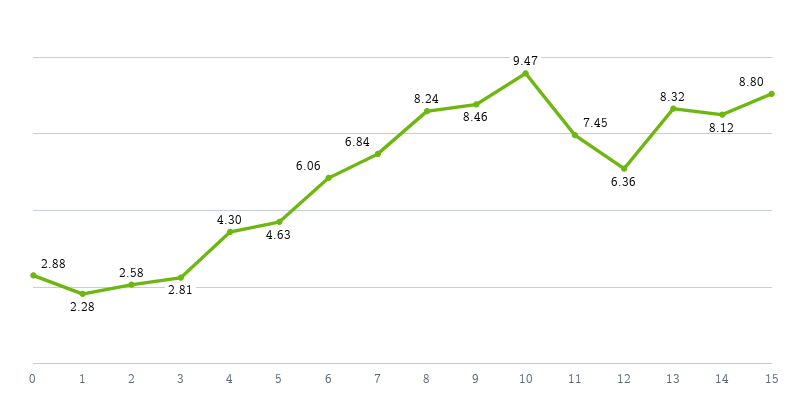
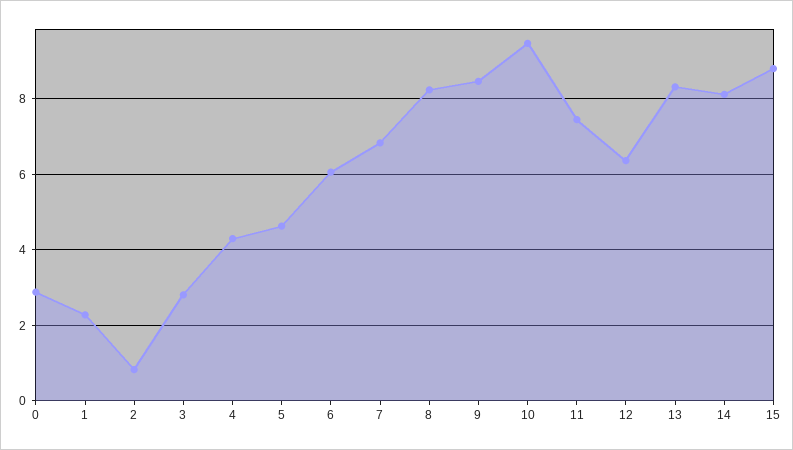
  {
    "0": 2.88,
    "1": 2.28,
-   "2": 2.58,
+   "2": 0.8,
    "3": 2.81,
    "4": 4.3,
    "5": 4.63,
    "6": 6.06,
    "7": 6.84,
    "8": 8.24,
    "9": 8.46,
    "10": 9.47,
    "11": 7.45,
    "12": 6.36,
    "13": 8.32,
    "14": 8.12,
    "15": 8.8
  }

